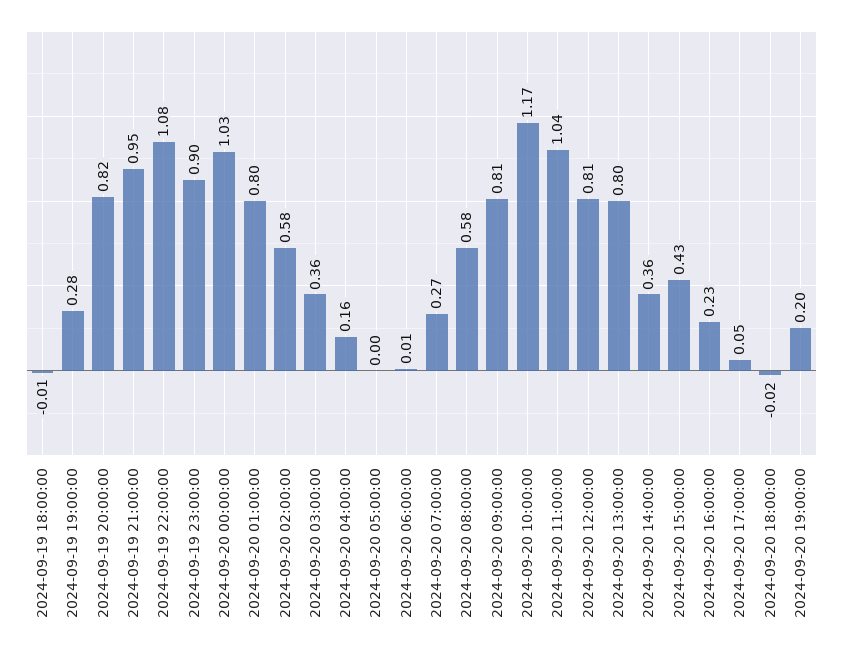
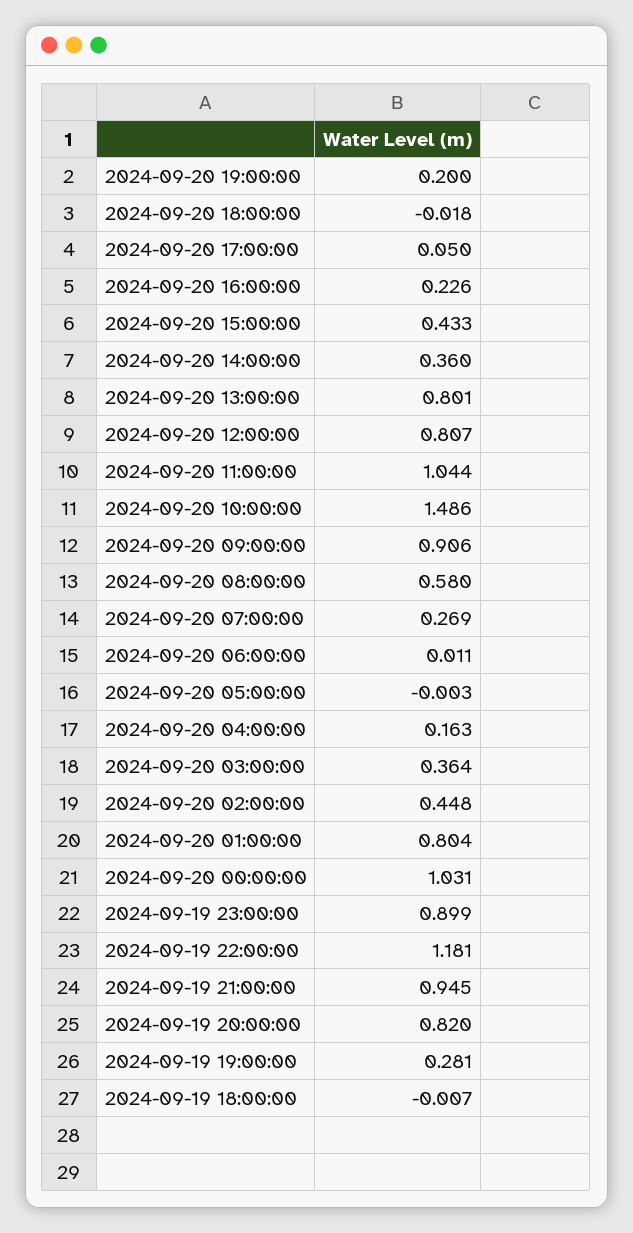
  {
    "2024-09-19 18:00:00": -0.007,
    "2024-09-19 19:00:00": 0.281,
    "2024-09-19 20:00:00": 0.82,
    "2024-09-19 21:00:00": 0.945,
-   "2024-09-19 22:00:00": 1.08,
+   "2024-09-19 22:00:00": 1.181,
    "2024-09-19 23:00:00": 0.899,
    "2024-09-20 00:00:00": 1.031,
    "2024-09-20 01:00:00": 0.804,
-   "2024-09-20 02:00:00": 0.58,
+   "2024-09-20 02:00:00": 0.448,
    "2024-09-20 03:00:00": 0.364,
    "2024-09-20 04:00:00": 0.163,
    "2024-09-20 05:00:00": -0.003,
    "2024-09-20 06:00:00": 0.011,
    "2024-09-20 07:00:00": 0.269,
    "2024-09-20 08:00:00": 0.58,
-   "2024-09-20 09:00:00": 0.81,
+   "2024-09-20 09:00:00": 0.906,
-   "2024-09-20 10:00:00": 1.17,
+   "2024-09-20 10:00:00": 1.486,
    "2024-09-20 11:00:00": 1.044,
    "2024-09-20 12:00:00": 0.807,
    "2024-09-20 13:00:00": 0.801,
    "2024-09-20 14:00:00": 0.36,
    "2024-09-20 15:00:00": 0.433,
    "2024-09-20 16:00:00": 0.226,
    "2024-09-20 17:00:00": 0.05,
    "2024-09-20 18:00:00": -0.018,
    "2024-09-20 19:00:00": 0.2
  }

